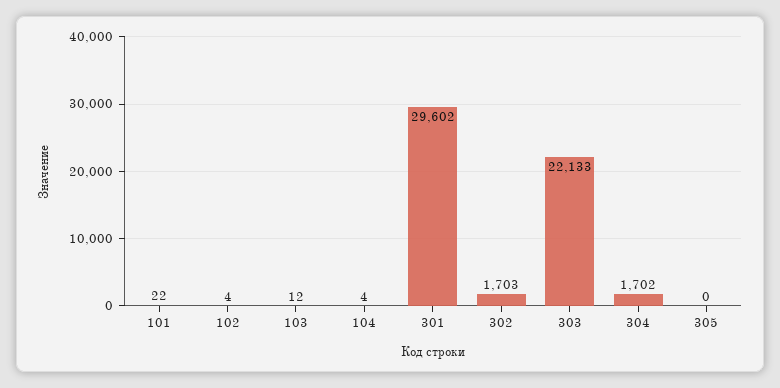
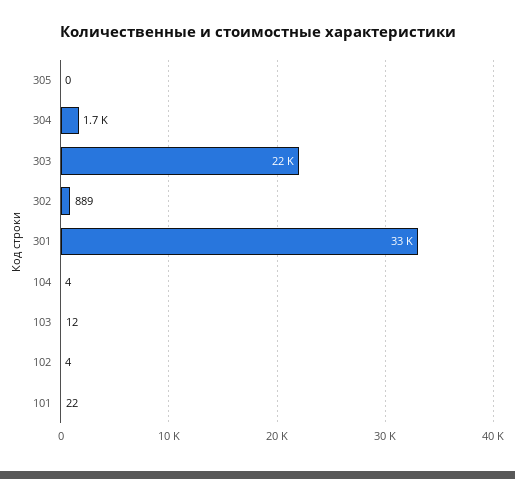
  {
    "101": 22,
    "102": 4,
    "103": 12,
    "104": 4,
-   "301": 29602,
+   "301": 33000,
-   "302": 1703,
+   "302": 889,
    "303": 22133,
    "304": 1702,
    "305": 0
  }

